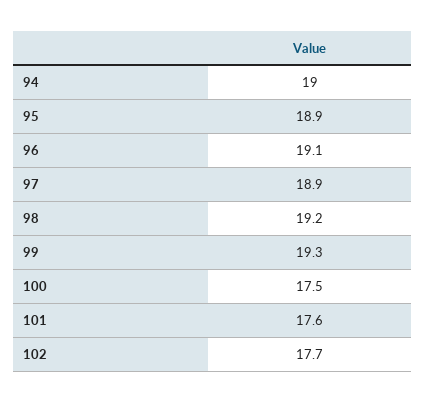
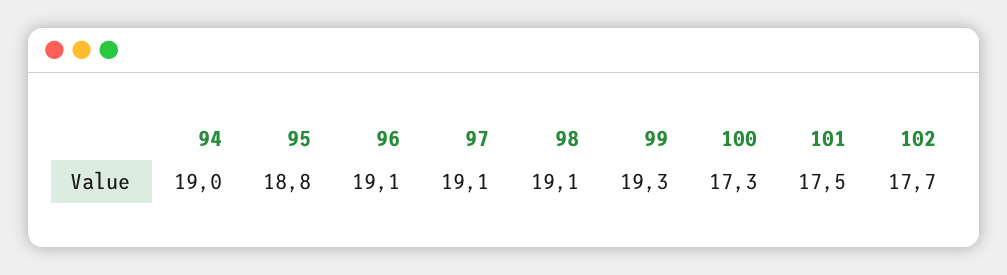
  {
    "94": 19,
-   "95": 18.9,
+   "95": 18.8,
    "96": 19.1,
-   "97": 18.9,
+   "97": 19.1,
-   "98": 19.2,
+   "98": 19.1,
    "99": 19.3,
-   "100": 17.5,
+   "100": 17.3,
-   "101": 17.6,
+   "101": 17.5,
    "102": 17.7
  }

